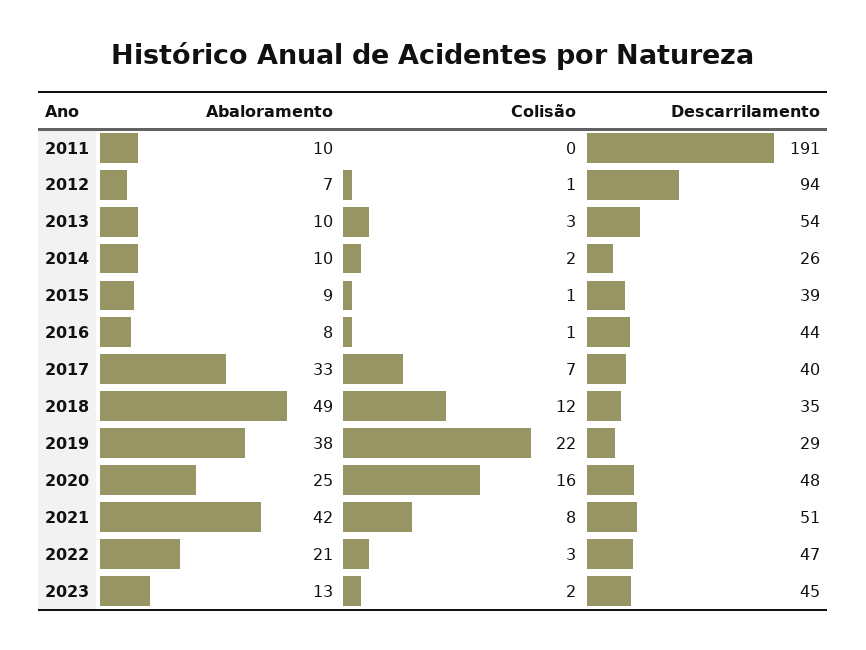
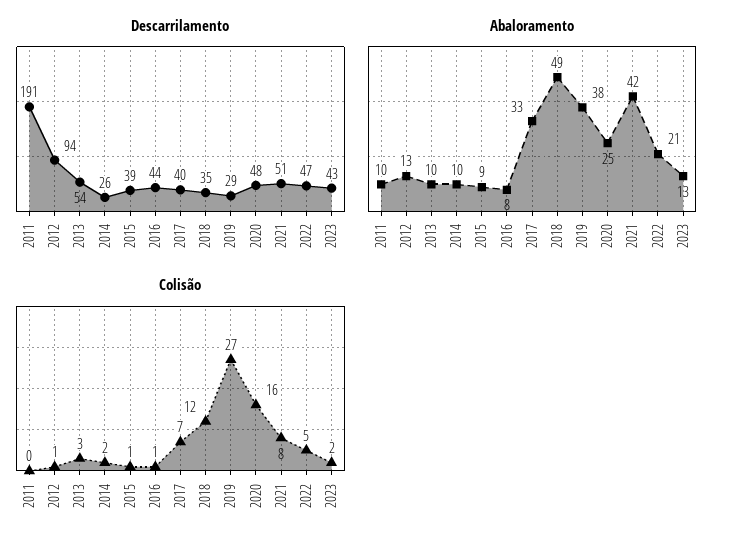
  {
    "Abaloramento": {
      "2011": 10,
-     "2012": 7,
+     "2012": 13,
      "2013": 10,
      "2014": 10,
      "2015": 9,
      "2016": 8,
      "2017": 33,
      "2018": 49,
      "2019": 38,
      "2020": 25,
      "2021": 42,
      "2022": 21,
      "2023": 13
    },
    "Colisão": {
      "2011": 0,
      "2012": 1,
      "2013": 3,
      "2014": 2,
      "2015": 1,
      "2016": 1,
      "2017": 7,
      "2018": 12,
-     "2019": 22,
+     "2019": 27,
      "2020": 16,
      "2021": 8,
-     "2022": 3,
+     "2022": 5,
      "2023": 2
    },
    "Descarrilamento": {
      "2011": 191,
      "2012": 94,
      "2013": 54,
      "2014": 26,
      "2015": 39,
      "2016": 44,
      "2017": 40,
      "2018": 35,
      "2019": 29,
      "2020": 48,
      "2021": 51,
      "2022": 47,
-     "2023": 45
+     "2023": 43
    }
  }

